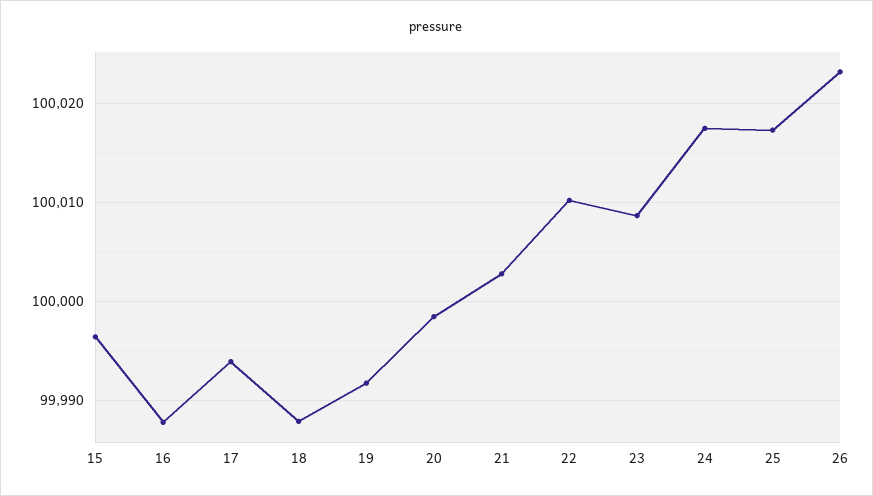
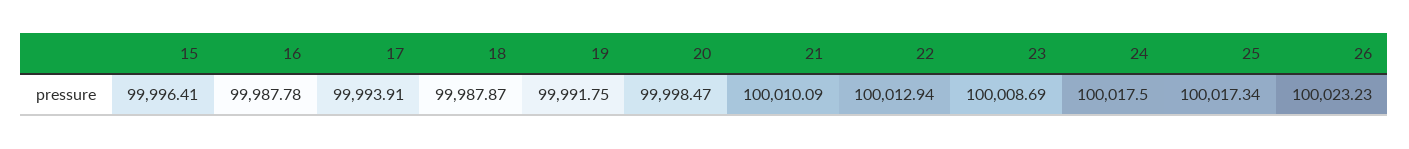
  {
    "15": 99996.41,
    "16": 99987.78,
    "17": 99993.91,
    "18": 99987.87,
    "19": 99991.75,
    "20": 99998.47,
-   "21": 100003,
+   "21": 100010.09,
-   "22": 100010,
+   "22": 100012.94,
    "23": 100008.69,
    "24": 100017.5,
    "25": 100017.34,
    "26": 100023.23
  }

